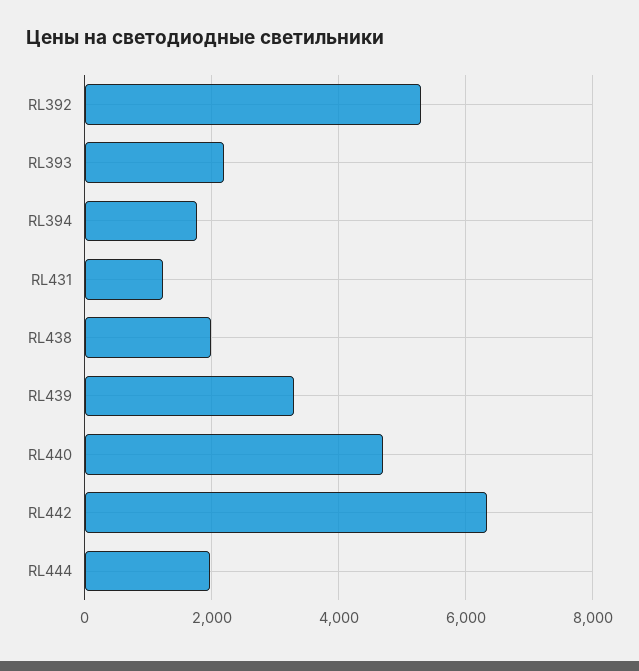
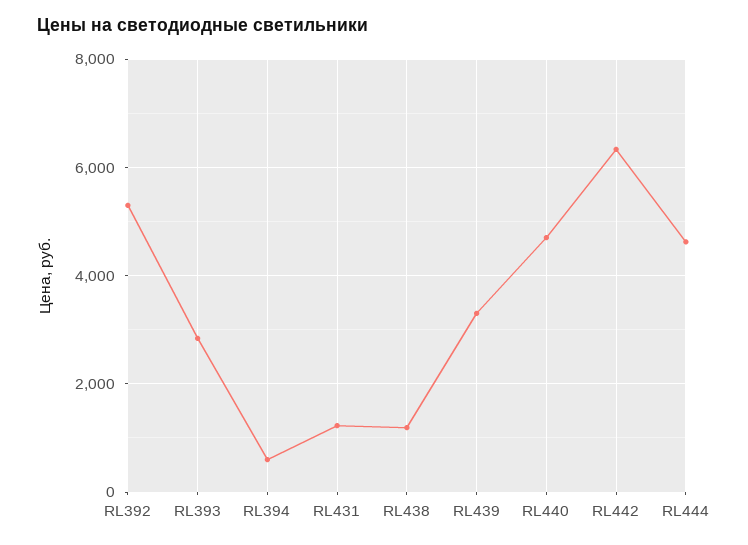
  {
    "RL392": 5200,
-   "RL393": 2200,
+   "RL393": 2800,
-   "RL394": 1800,
+   "RL394": 600,
    "RL431": 1200,
-   "RL438": 2000,
+   "RL438": 1200,
    "RL439": 3400,
    "RL440": 4800,
    "RL442": 6400,
-   "RL444": 2000
+   "RL444": 4600
  }

